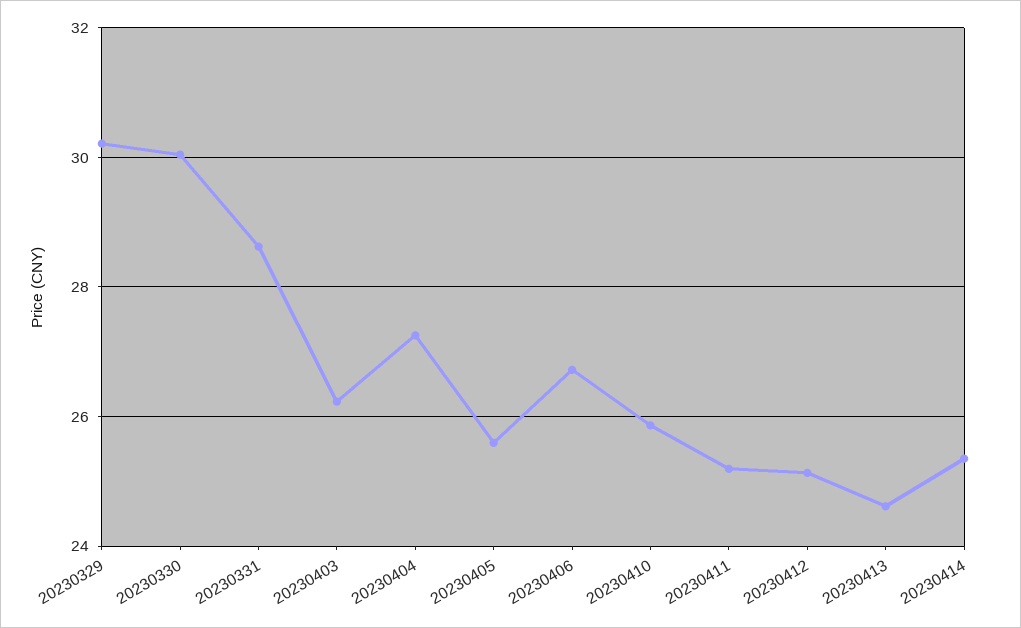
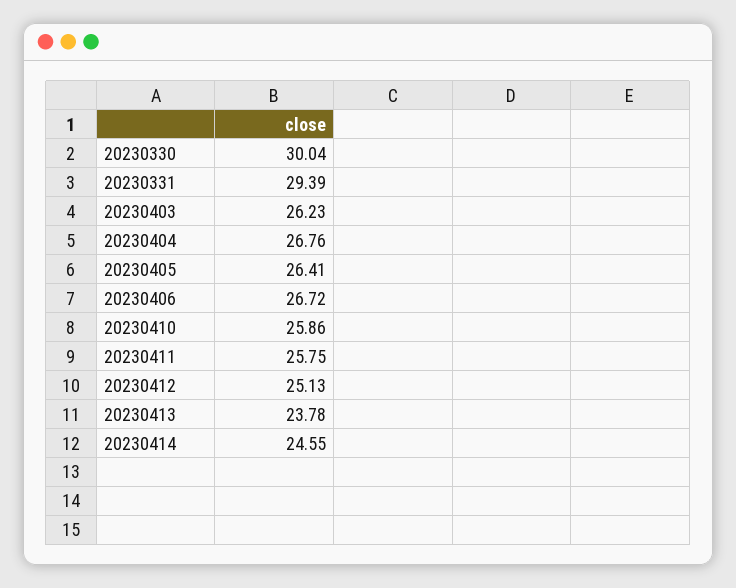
  {
-   "20230329": 30.2,
    "20230330": 30.04,
-   "20230331": 28.6,
+   "20230331": 29.39,
    "20230403": 26.23,
-   "20230404": 27.2,
+   "20230404": 26.76,
-   "20230405": 25.6,
+   "20230405": 26.41,
    "20230406": 26.72,
    "20230410": 25.86,
-   "20230411": 25.2,
+   "20230411": 25.75,
    "20230412": 25.13,
-   "20230413": 24.6,
+   "20230413": 23.78,
-   "20230414": 25.4
+   "20230414": 24.55
  }

